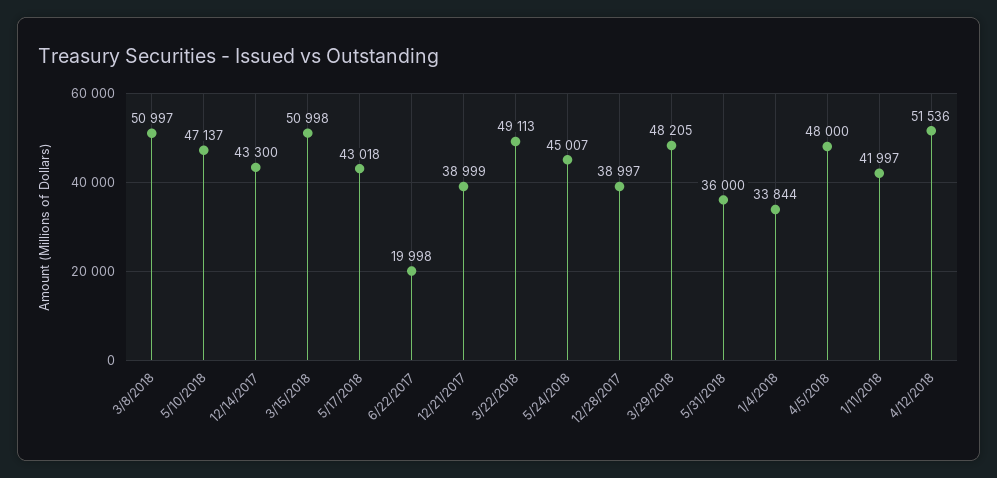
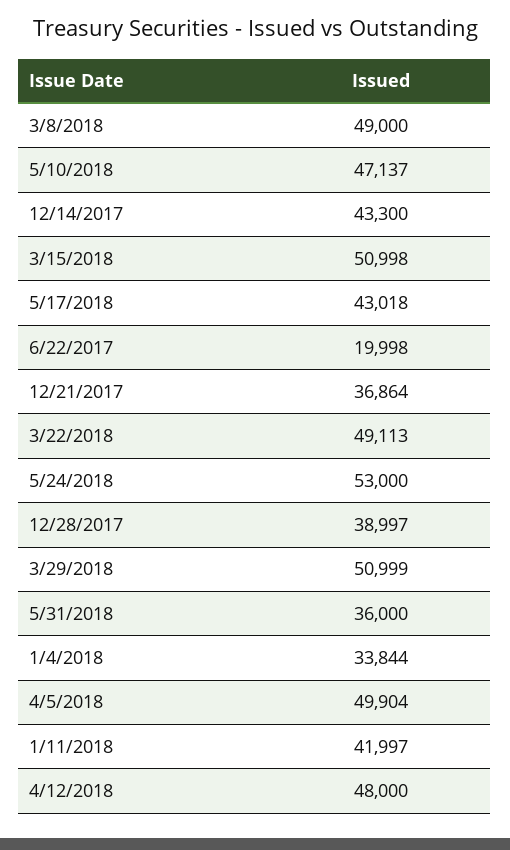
  {
-   "3/8/2018": 50997,
+   "3/8/2018": 49000,
    "5/10/2018": 47137,
    "12/14/2017": 43300,
    "3/15/2018": 50998,
    "5/17/2018": 43018,
    "6/22/2017": 19998,
-   "12/21/2017": 38999,
+   "12/21/2017": 36864,
    "3/22/2018": 49113,
-   "5/24/2018": 45007,
+   "5/24/2018": 53000,
    "12/28/2017": 38997,
-   "3/29/2018": 48205,
+   "3/29/2018": 50999,
    "5/31/2018": 36000,
    "1/4/2018": 33844,
-   "4/5/2018": 48000,
+   "4/5/2018": 49904,
    "1/11/2018": 41997,
-   "4/12/2018": 51536
+   "4/12/2018": 48000
  }

